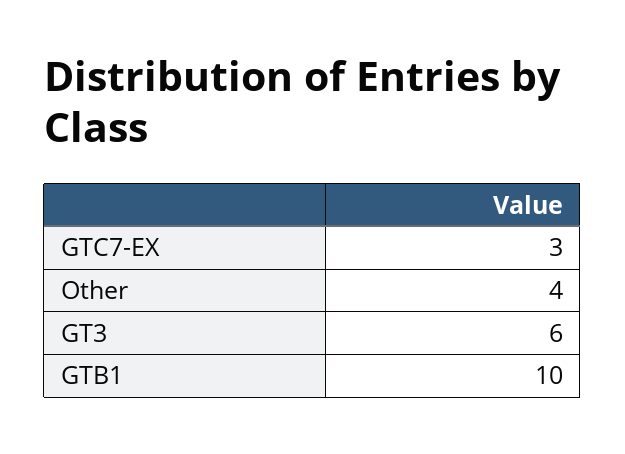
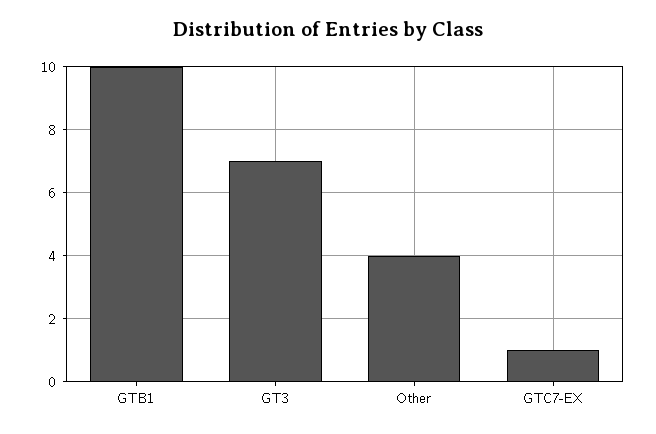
  {
-   "GTC7-EX": 3,
+   "GTC7-EX": 1,
    "Other": 4,
-   "GT3": 6,
+   "GT3": 7,
    "GTB1": 10
  }

